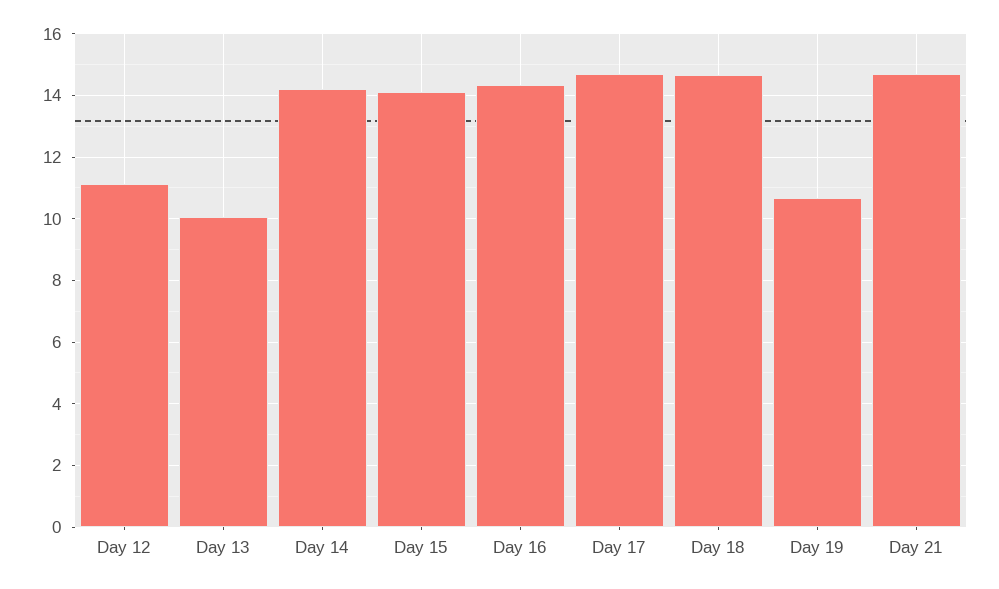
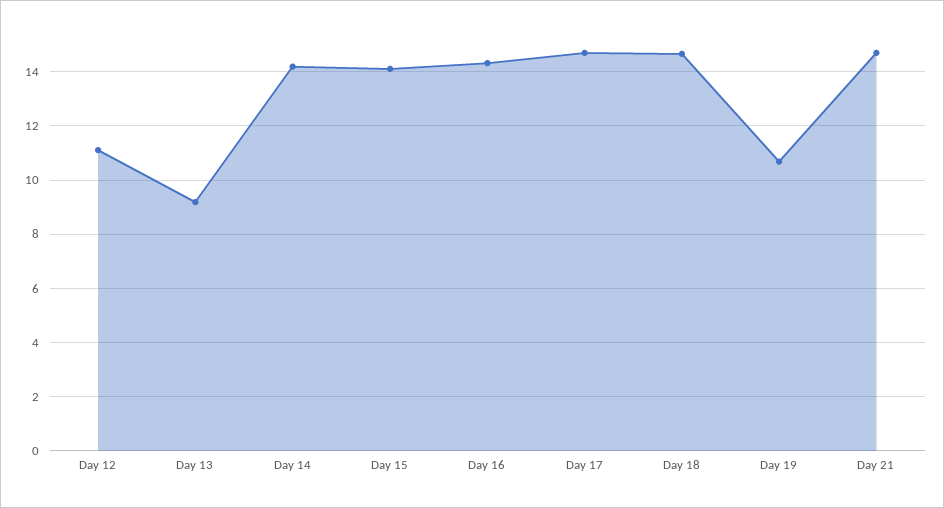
  {
    "Day 12": 11.2,
-   "Day 13": 10,
+   "Day 13": 9.25,
    "Day 14": 14.2,
    "Day 15": 14.2,
    "Day 16": 14.4,
    "Day 17": 14.8,
    "Day 18": 14.6,
    "Day 19": 10.6,
    "Day 21": 14.8
  }

